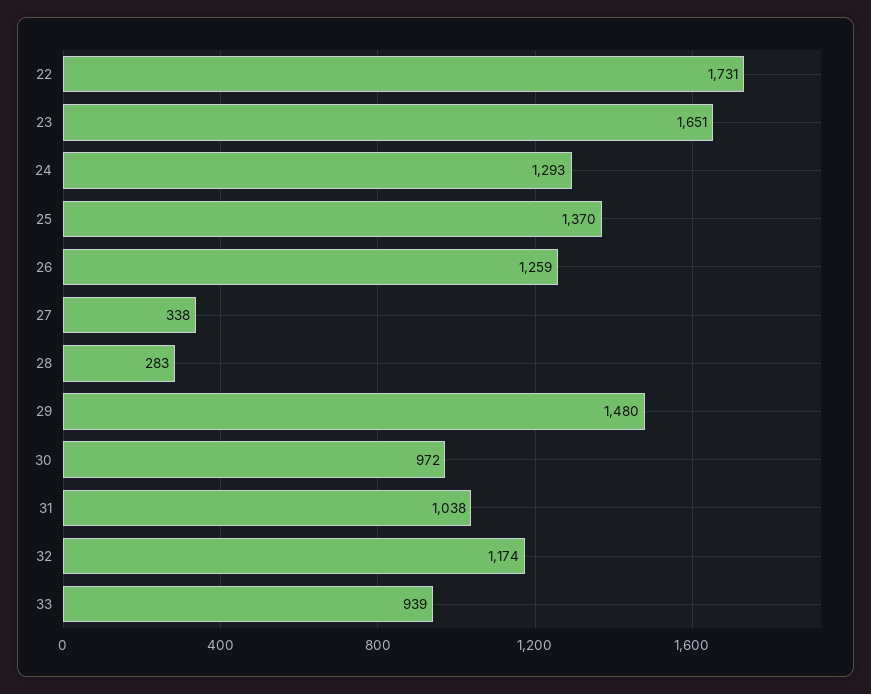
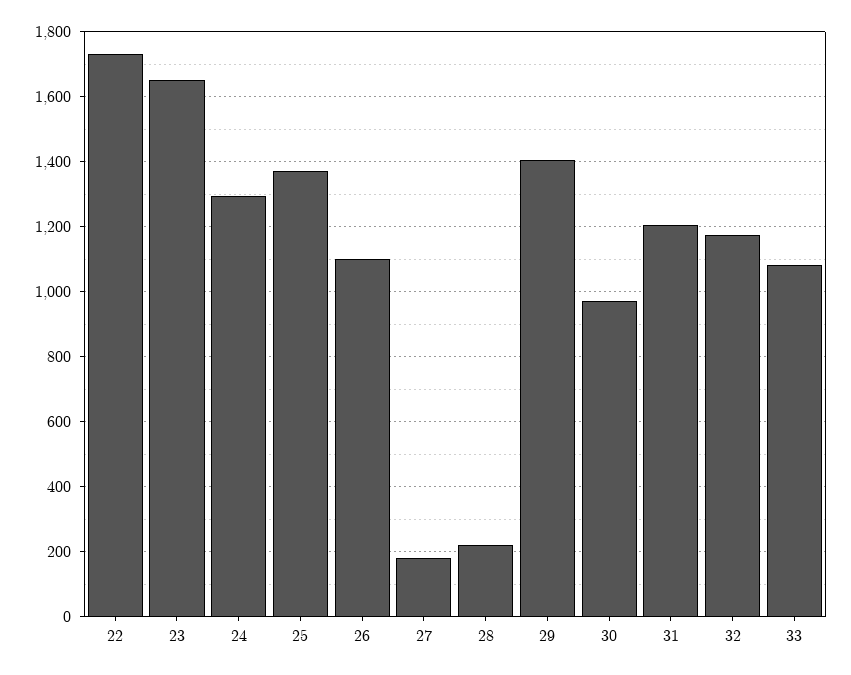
  {
    "22": 1731,
    "23": 1651,
    "24": 1293,
    "25": 1370,
-   "26": 1259,
+   "26": 1100,
-   "27": 338,
+   "27": 180,
-   "28": 283,
+   "28": 220,
-   "29": 1480,
+   "29": 1400,
    "30": 972,
-   "31": 1038,
+   "31": 1200,
    "32": 1174,
-   "33": 939
+   "33": 1080
  }

